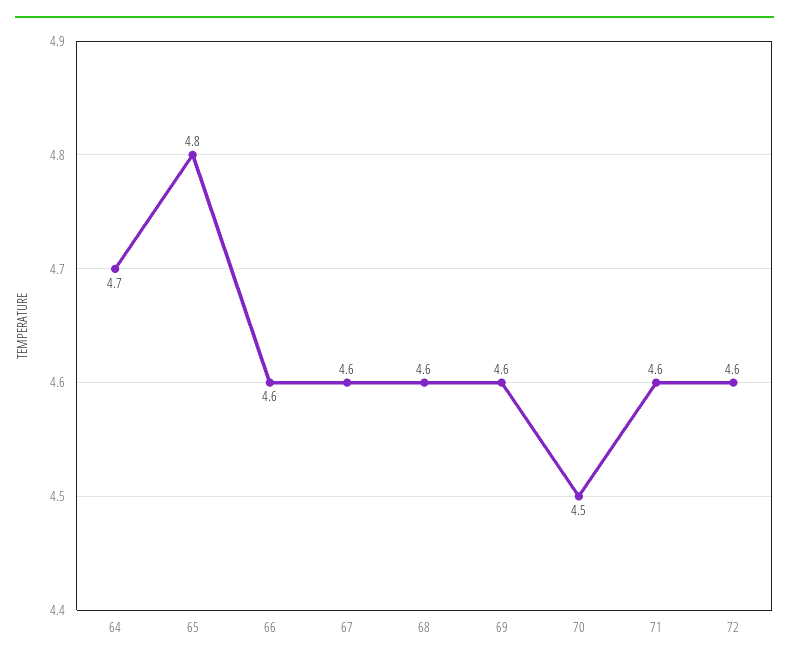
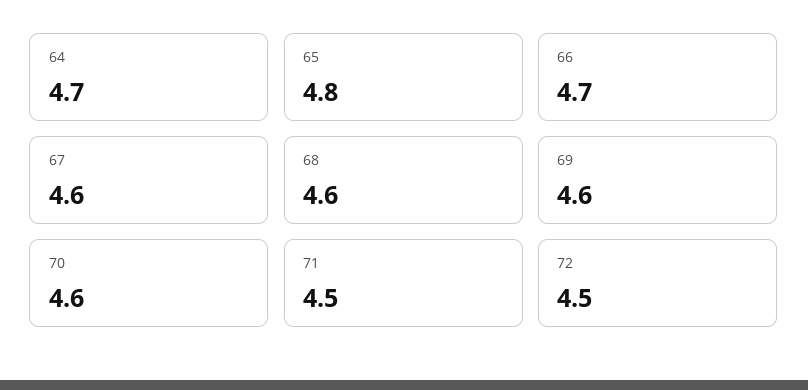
  {
    "64": 4.7,
    "65": 4.8,
-   "66": 4.6,
+   "66": 4.7,
    "67": 4.6,
    "68": 4.6,
    "69": 4.6,
-   "70": 4.5,
+   "70": 4.6,
-   "71": 4.6,
+   "71": 4.5,
-   "72": 4.6
+   "72": 4.5
  }

